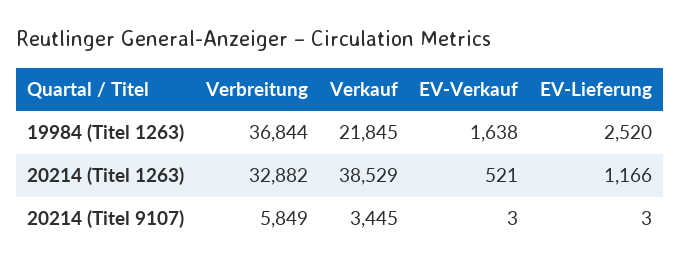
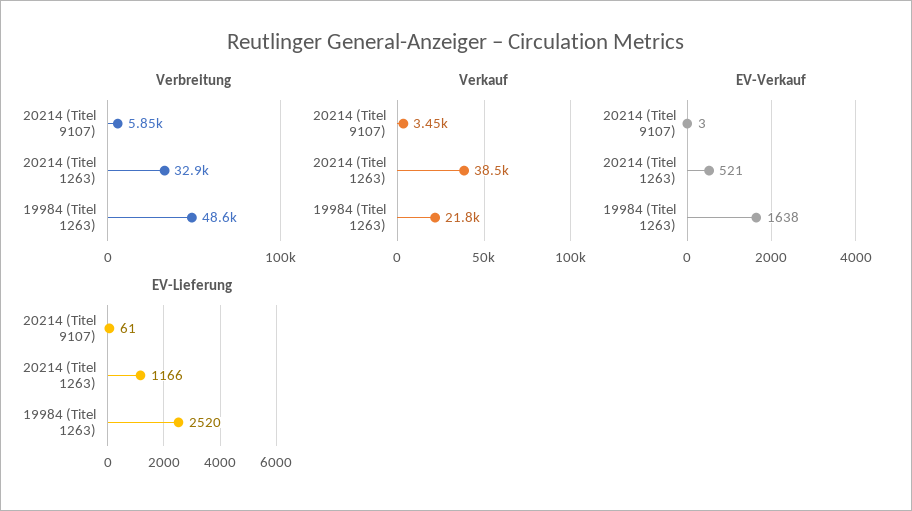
  {
    "Verbreitung": {
-     "19984 (Titel 1263)": 36844,
+     "19984 (Titel 1263)": 48600,
      "20214 (Titel 1263)": 32882,
      "20214 (Titel 9107)": 5849
    },
    "Verkauf": {
      "19984 (Titel 1263)": 21845,
      "20214 (Titel 1263)": 38529,
      "20214 (Titel 9107)": 3445
    },
    "EV-Verkauf": {
      "19984 (Titel 1263)": 1638,
      "20214 (Titel 1263)": 521,
      "20214 (Titel 9107)": 3
    },
    "EV-Lieferung": {
      "19984 (Titel 1263)": 2520,
      "20214 (Titel 1263)": 1166,
-     "20214 (Titel 9107)": 3
+     "20214 (Titel 9107)": 61
    }
  }

